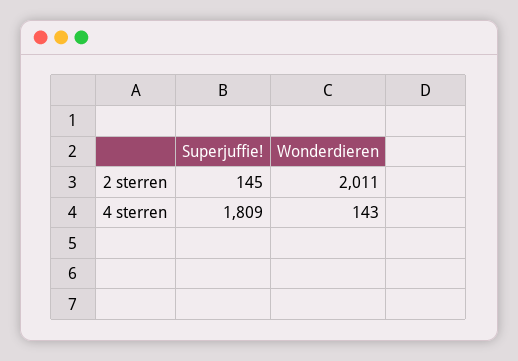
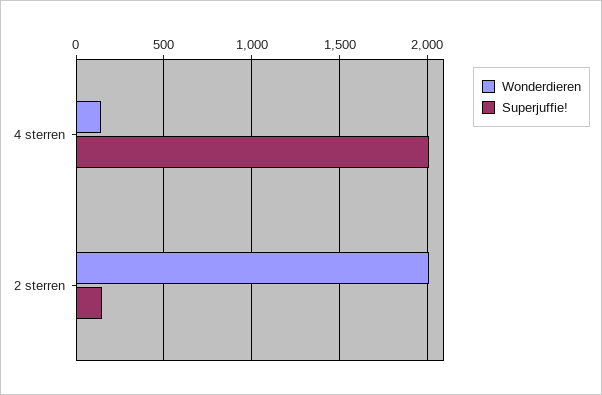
  {
    "Superjuffie!": {
      "2 sterren": 145,
-     "4 sterren": 1809
+     "4 sterren": 2000
    },
    "Wonderdieren": {
      "2 sterren": 2011,
      "4 sterren": 143
    }
  }

